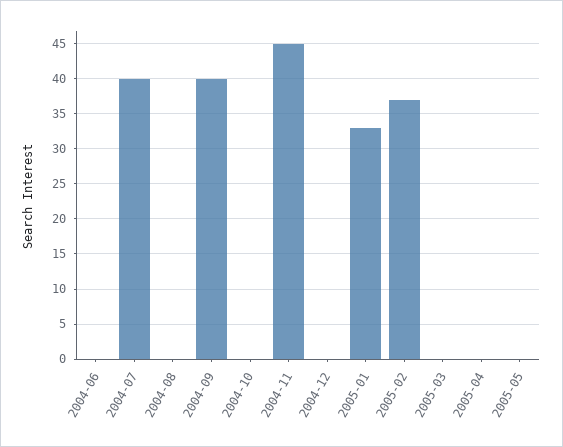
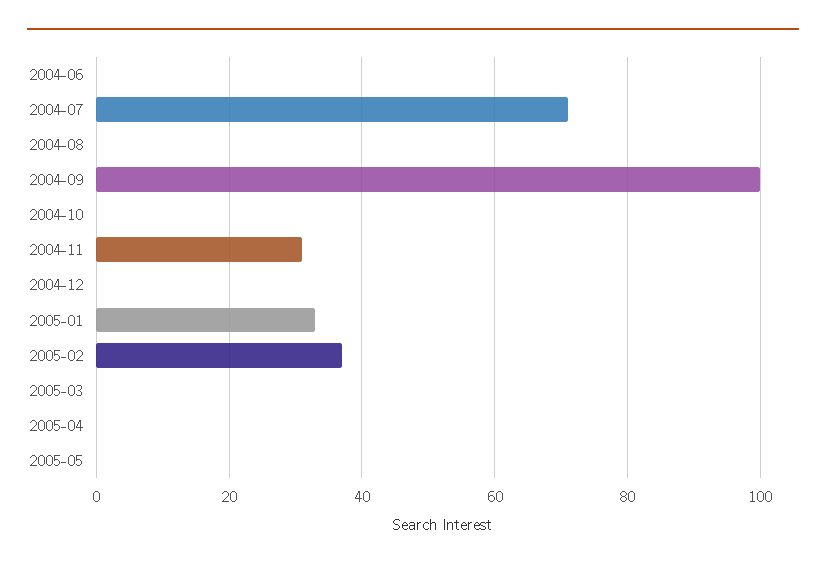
  {
    "2004-06": 0,
-   "2004-07": 40,
+   "2004-07": 70,
    "2004-08": 0,
-   "2004-09": 40,
+   "2004-09": 100,
    "2004-10": 0,
-   "2004-11": 45,
+   "2004-11": 30,
    "2004-12": 0,
    "2005-01": 33,
    "2005-02": 37,
    "2005-03": 0,
    "2005-04": 0,
    "2005-05": 0
  }

